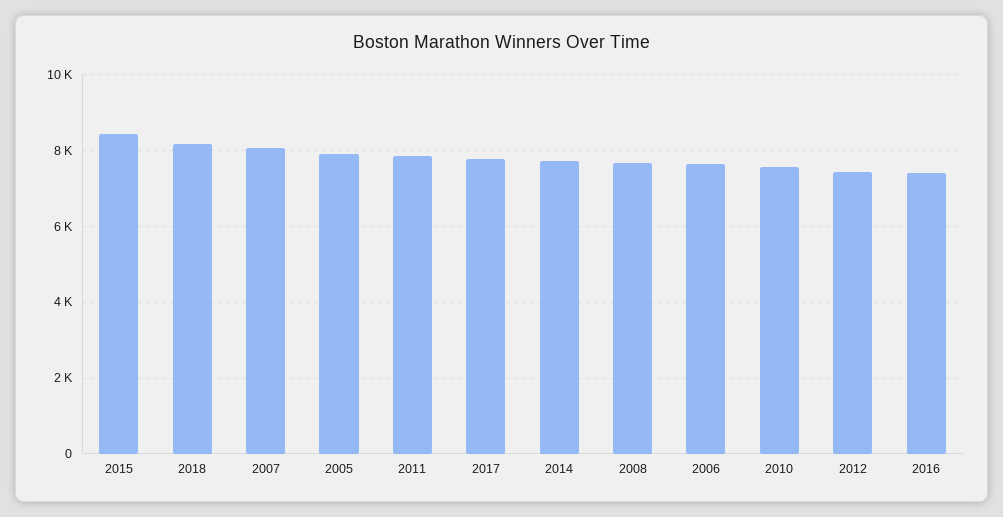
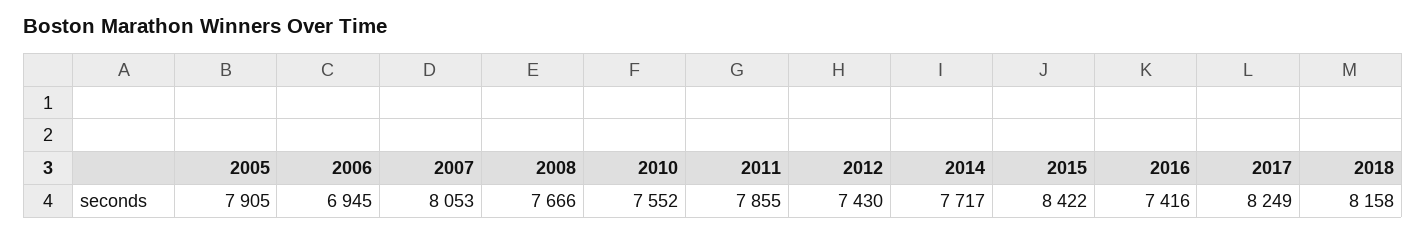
  {
    "2015": 8422,
    "2018": 8158,
    "2007": 8053,
    "2005": 7905,
    "2011": 7855,
-   "2017": 7800,
+   "2017": 8249,
    "2014": 7717,
    "2008": 7666,
-   "2006": 7600,
+   "2006": 6945,
    "2010": 7552,
    "2012": 7430,
    "2016": 7416
  }

